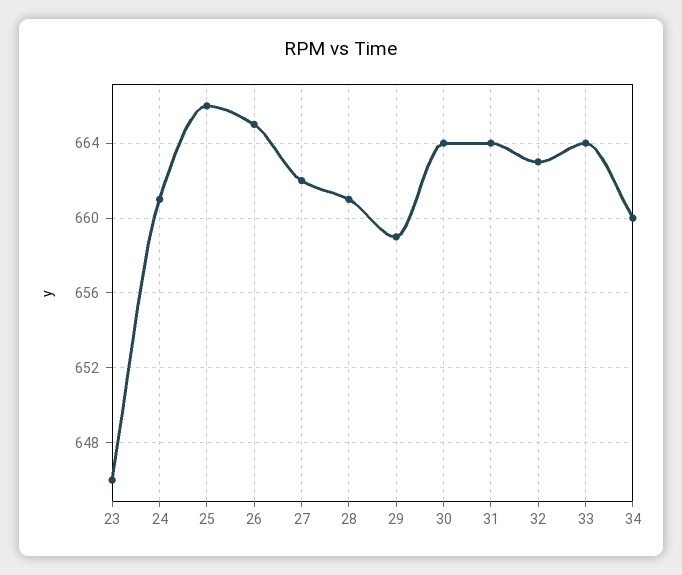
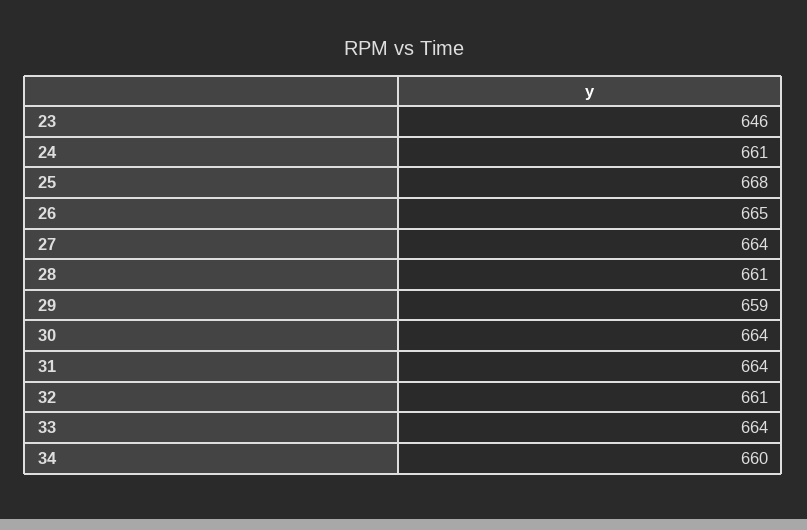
  {
    "23": 646,
    "24": 661,
-   "25": 666,
+   "25": 668,
    "26": 665,
-   "27": 662,
+   "27": 664,
    "28": 661,
    "29": 659,
    "30": 664,
    "31": 664,
-   "32": 663,
+   "32": 661,
    "33": 664,
    "34": 660
  }

